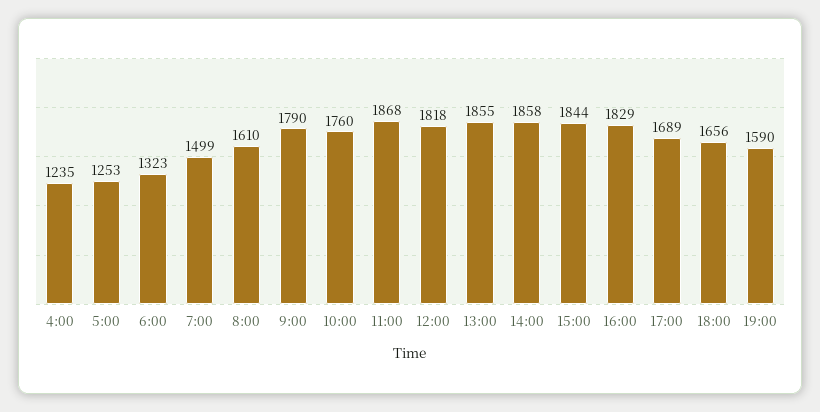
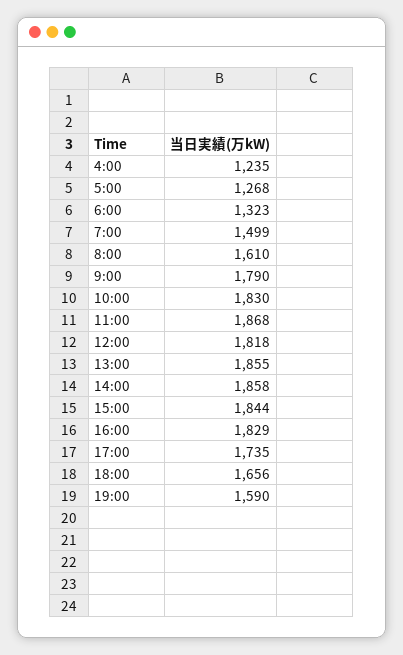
  {
    "4:00": 1235,
-   "5:00": 1253,
+   "5:00": 1268,
    "6:00": 1323,
    "7:00": 1499,
    "8:00": 1610,
    "9:00": 1790,
-   "10:00": 1760,
+   "10:00": 1830,
    "11:00": 1868,
    "12:00": 1818,
    "13:00": 1855,
    "14:00": 1858,
    "15:00": 1844,
    "16:00": 1829,
-   "17:00": 1689,
+   "17:00": 1735,
    "18:00": 1656,
    "19:00": 1590
  }

